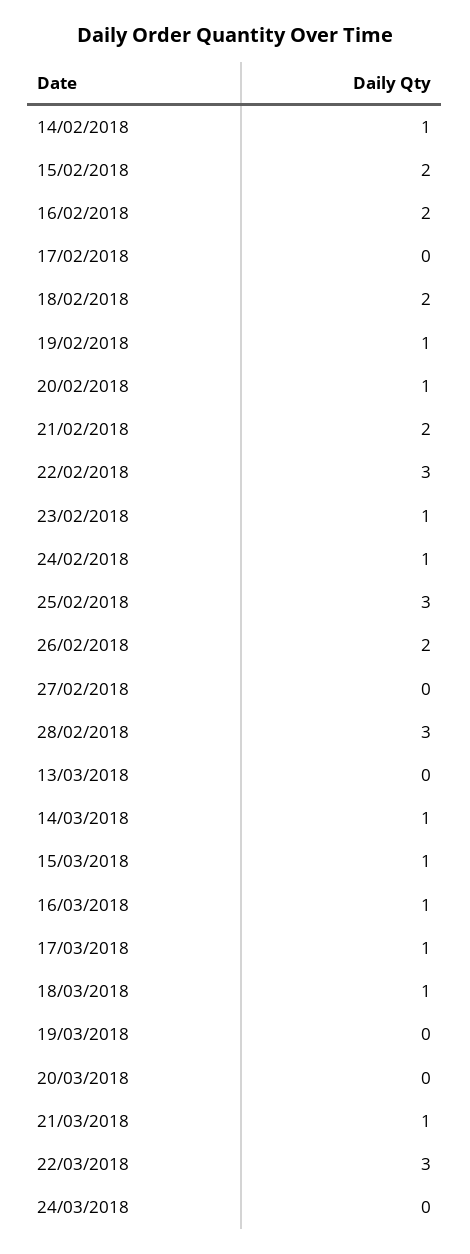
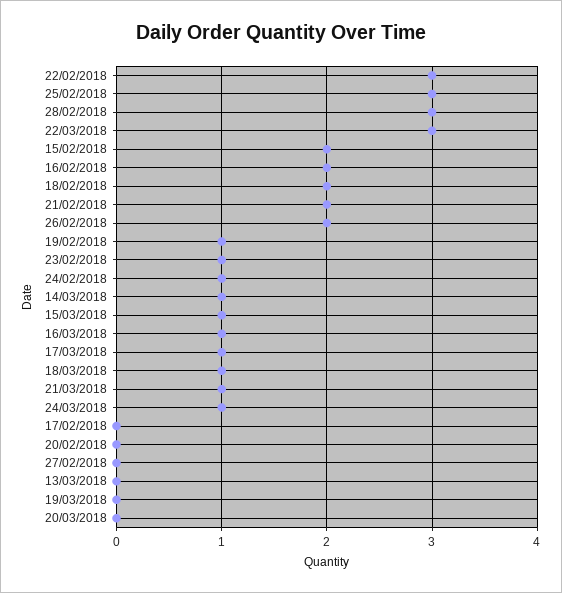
  {
-   "14/02/2018": 1,
    "15/02/2018": 2,
    "16/02/2018": 2,
    "17/02/2018": 0,
    "18/02/2018": 2,
    "19/02/2018": 1,
-   "20/02/2018": 1,
+   "20/02/2018": 0,
    "21/02/2018": 2,
    "22/02/2018": 3,
    "23/02/2018": 1,
    "24/02/2018": 1,
    "25/02/2018": 3,
    "26/02/2018": 2,
    "27/02/2018": 0,
    "28/02/2018": 3,
    "13/03/2018": 0,
    "14/03/2018": 1,
    "15/03/2018": 1,
    "16/03/2018": 1,
    "17/03/2018": 1,
    "18/03/2018": 1,
    "19/03/2018": 0,
    "20/03/2018": 0,
    "21/03/2018": 1,
    "22/03/2018": 3,
-   "24/03/2018": 0
+   "24/03/2018": 1
  }

